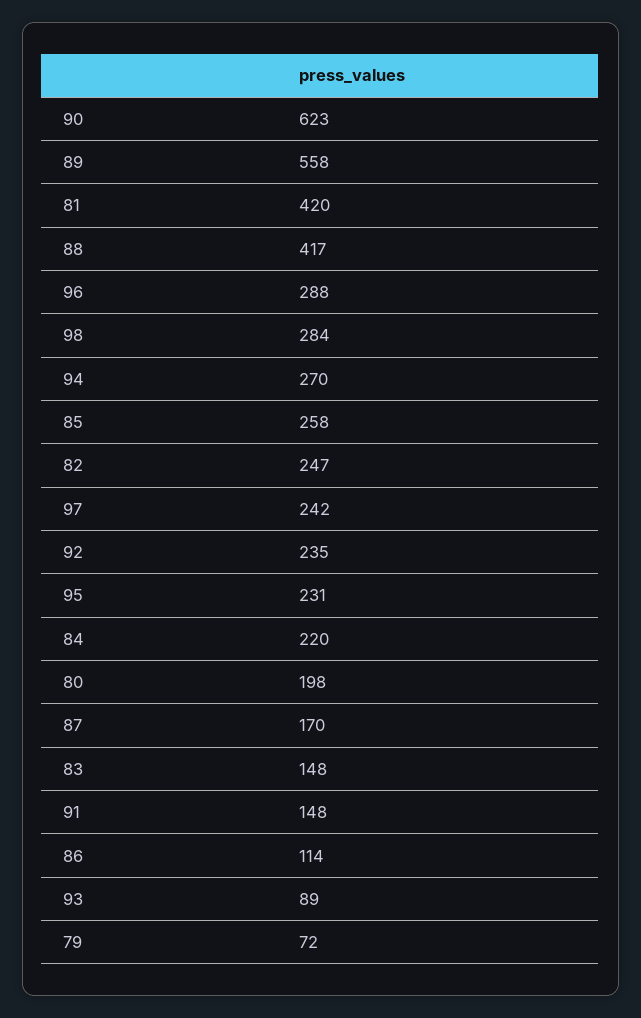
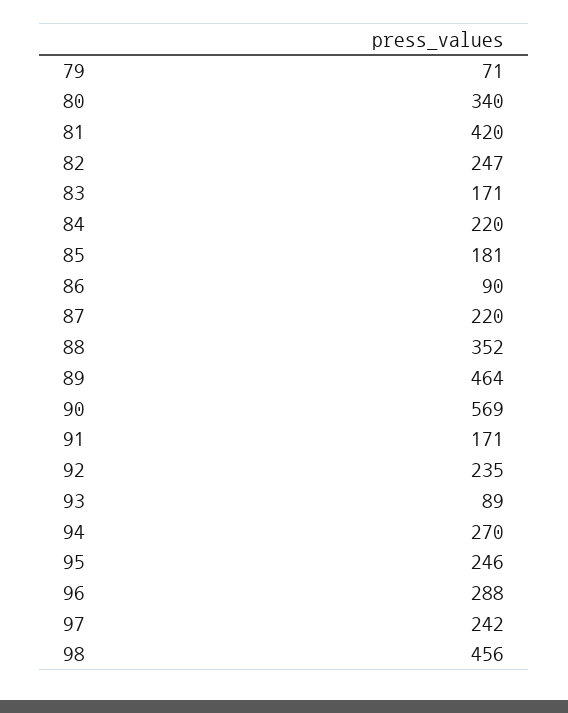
  {
-   "90": 623,
+   "90": 569,
-   "89": 558,
+   "89": 464,
    "81": 420,
-   "88": 417,
+   "88": 352,
    "96": 288,
-   "98": 284,
+   "98": 456,
    "94": 270,
-   "85": 258,
+   "85": 181,
    "82": 247,
    "97": 242,
    "92": 235,
-   "95": 231,
+   "95": 246,
    "84": 220,
-   "80": 198,
+   "80": 340,
-   "87": 170,
+   "87": 220,
-   "83": 148,
+   "83": 171,
-   "91": 148,
+   "91": 171,
-   "86": 114,
+   "86": 90,
    "93": 89,
-   "79": 72
+   "79": 71
  }

